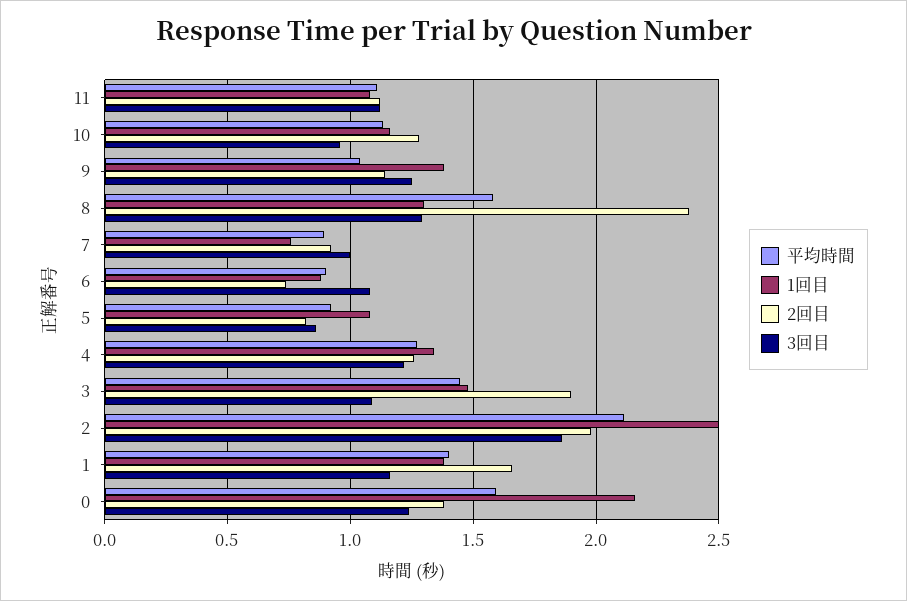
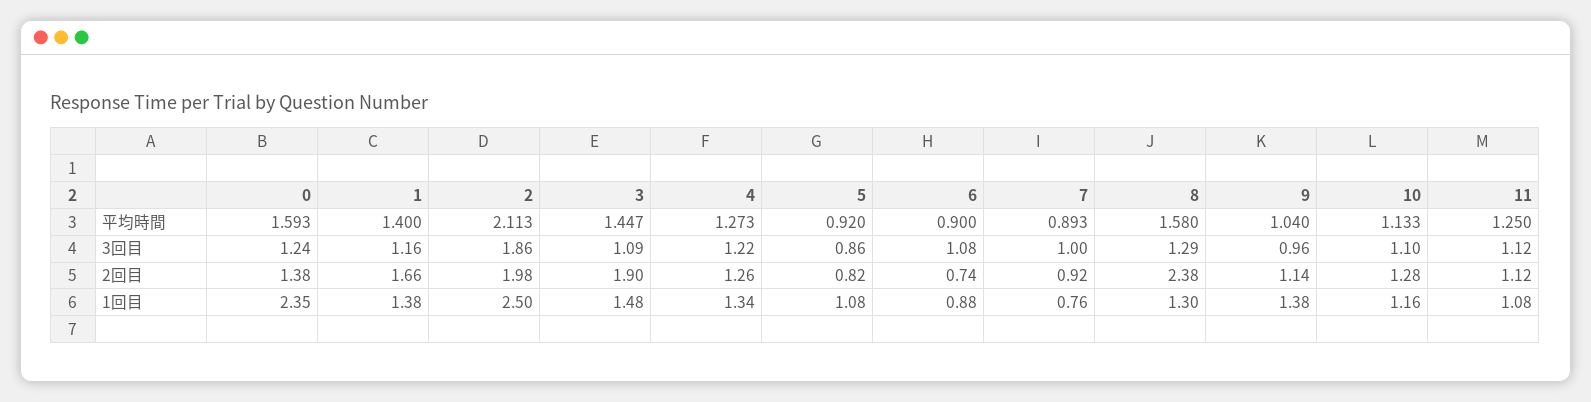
  {
    "平均時間": {
-     "11": 1.1,
+     "11": 1.25,
      "10": 1.133,
      "9": 1.04,
      "8": 1.58,
      "7": 0.893,
      "6": 0.9,
      "5": 0.92,
      "4": 1.273,
      "3": 1.447,
      "2": 2.113,
      "1": 1.4,
      "0": 1.593
    },
    "1回目": {
      "11": 1.08,
      "10": 1.16,
      "9": 1.38,
      "8": 1.3,
      "7": 0.76,
      "6": 0.88,
      "5": 1.08,
      "4": 1.34,
      "3": 1.48,
      "2": 2.5,
      "1": 1.38,
-     "0": 2.15
+     "0": 2.35
    },
    "2回目": {
      "11": 1.12,
      "10": 1.28,
      "9": 1.14,
      "8": 2.38,
      "7": 0.92,
      "6": 0.74,
      "5": 0.82,
      "4": 1.26,
      "3": 1.9,
      "2": 1.98,
      "1": 1.66,
      "0": 1.38
    },
    "3回目": {
      "11": 1.12,
-     "10": 0.95,
+     "10": 1.1,
-     "9": 1.25,
+     "9": 0.96,
      "8": 1.29,
      "7": 1,
      "6": 1.08,
      "5": 0.86,
      "4": 1.22,
      "3": 1.09,
      "2": 1.86,
      "1": 1.16,
      "0": 1.24
    }
  }

